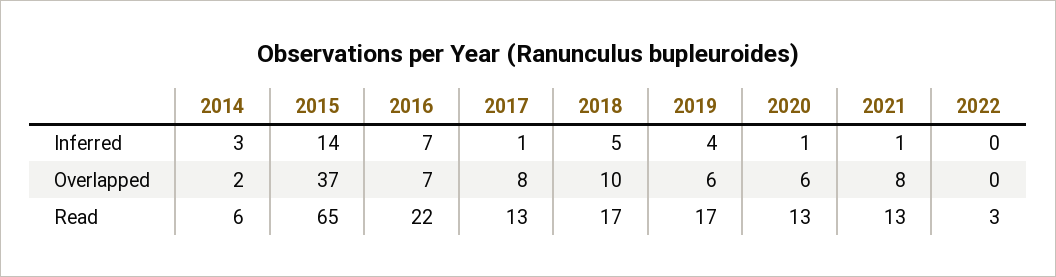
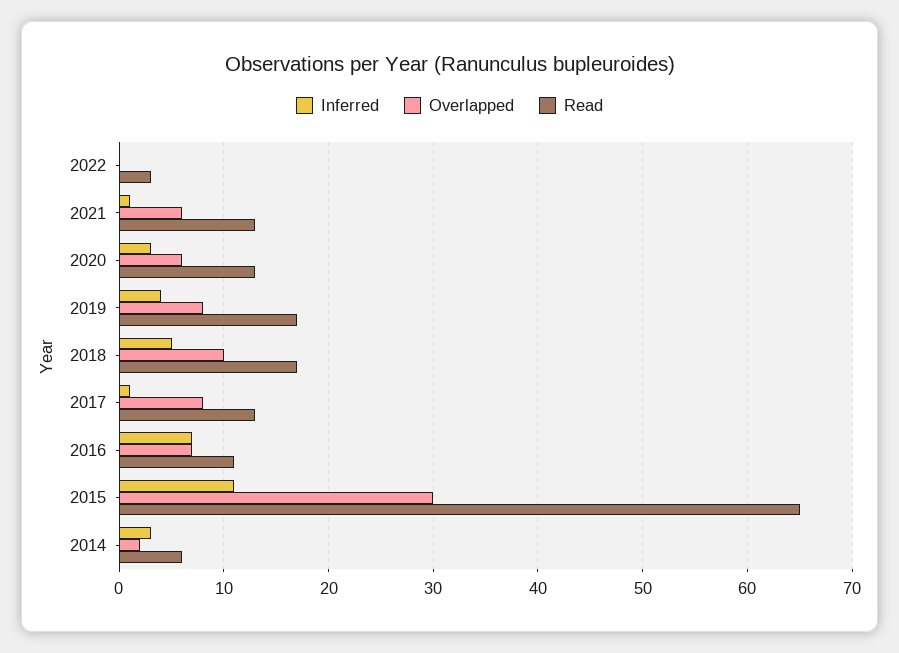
  {
    "Inferred": {
      "2014": 3,
-     "2015": 14,
+     "2015": 11,
      "2016": 7,
      "2017": 1,
      "2018": 5,
      "2019": 4,
-     "2020": 1,
+     "2020": 3,
      "2021": 1,
      "2022": 0
    },
    "Overlapped": {
      "2014": 2,
-     "2015": 37,
+     "2015": 30,
      "2016": 7,
      "2017": 8,
      "2018": 10,
-     "2019": 6,
+     "2019": 8,
      "2020": 6,
-     "2021": 8,
+     "2021": 6,
      "2022": 0
    },
    "Read": {
      "2014": 6,
      "2015": 65,
-     "2016": 22,
+     "2016": 11,
      "2017": 13,
      "2018": 17,
      "2019": 17,
      "2020": 13,
      "2021": 13,
      "2022": 3
    }
  }

